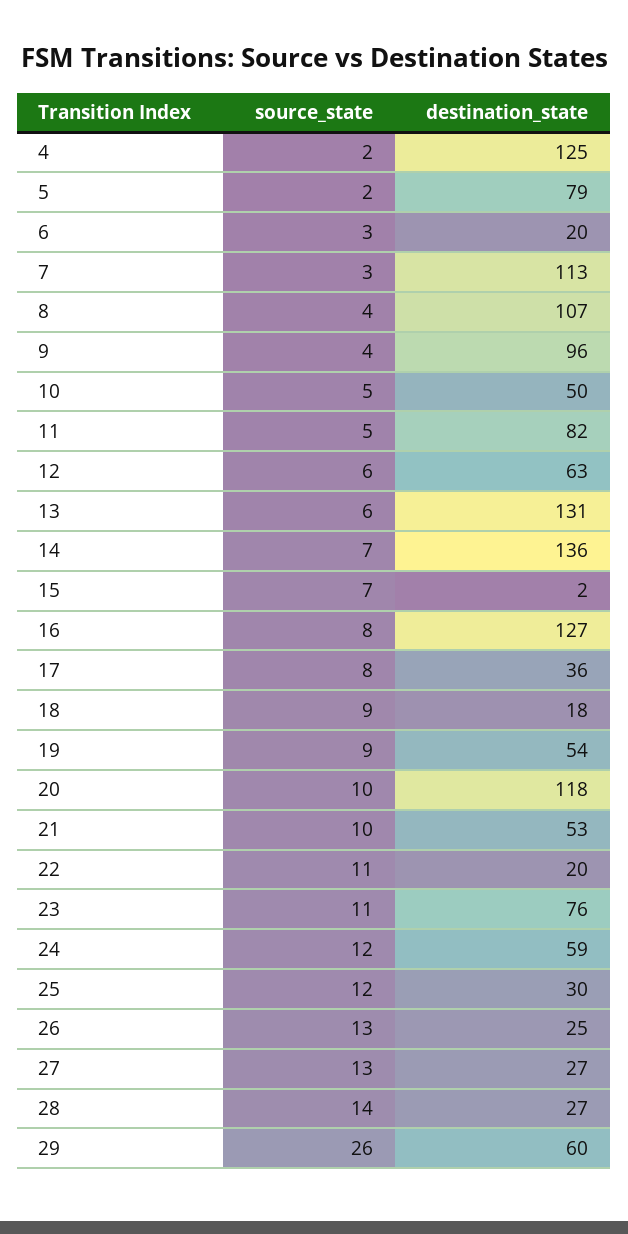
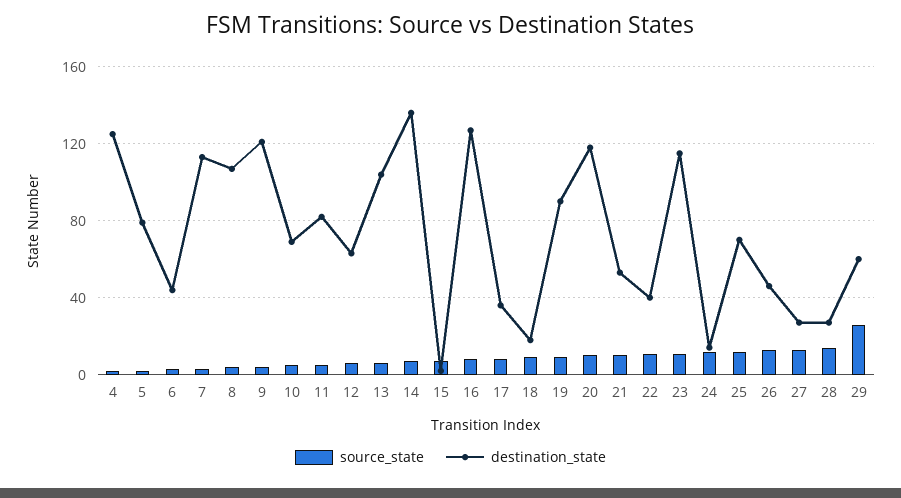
  {
    "source_state": {
      "4": 2,
      "5": 2,
      "6": 3,
      "7": 3,
      "8": 4,
      "9": 4,
      "10": 5,
      "11": 5,
      "12": 6,
      "13": 6,
      "14": 7,
      "15": 7,
      "16": 8,
      "17": 8,
      "18": 9,
      "19": 9,
      "20": 10,
      "21": 10,
      "22": 11,
      "23": 11,
      "24": 12,
      "25": 12,
      "26": 13,
      "27": 13,
      "28": 14,
      "29": 26
    },
    "destination_state": {
      "4": 125,
      "5": 79,
-     "6": 20,
+     "6": 45,
      "7": 113,
      "8": 107,
-     "9": 96,
+     "9": 120,
-     "10": 50,
+     "10": 70,
      "11": 82,
      "12": 63,
-     "13": 131,
+     "13": 105,
      "14": 136,
      "15": 2,
      "16": 127,
      "17": 36,
      "18": 18,
-     "19": 54,
+     "19": 90,
      "20": 118,
      "21": 53,
-     "22": 20,
+     "22": 40,
-     "23": 76,
+     "23": 115,
-     "24": 59,
+     "24": 15,
-     "25": 30,
+     "25": 70,
-     "26": 25,
+     "26": 45,
      "27": 27,
      "28": 27,
      "29": 60
    }
  }

